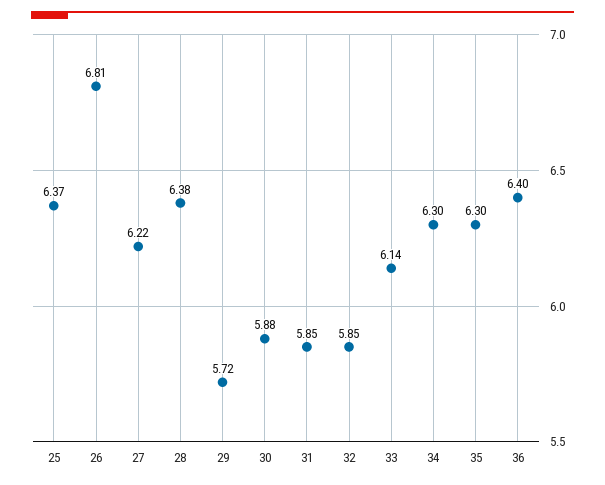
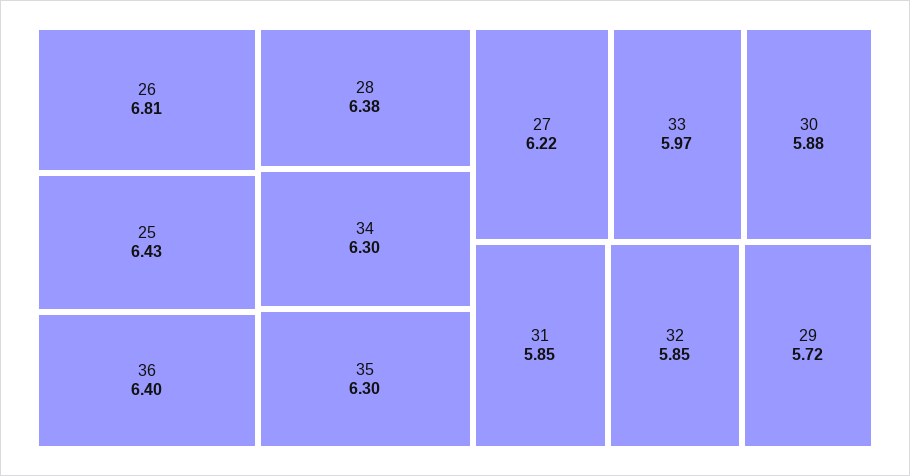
  {
-   "25": 6.37,
+   "25": 6.43,
    "26": 6.81,
    "27": 6.22,
    "28": 6.38,
    "29": 5.72,
    "30": 5.88,
    "31": 5.85,
    "32": 5.85,
-   "33": 6.14,
+   "33": 5.97,
    "34": 6.3,
    "35": 6.3,
    "36": 6.4
  }

